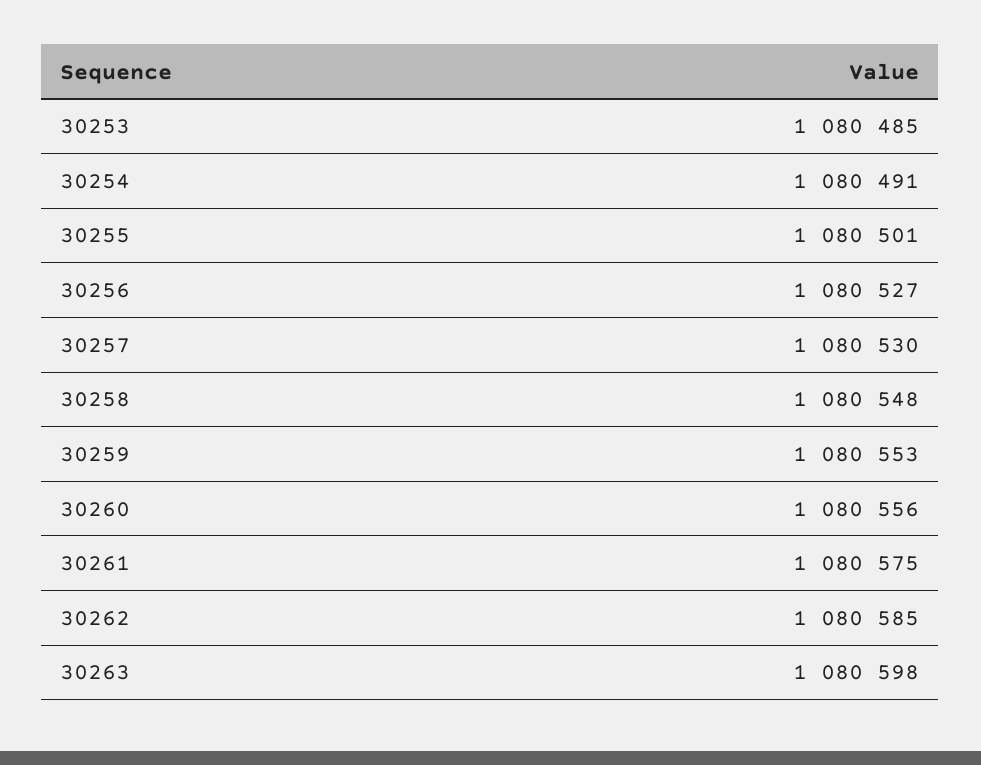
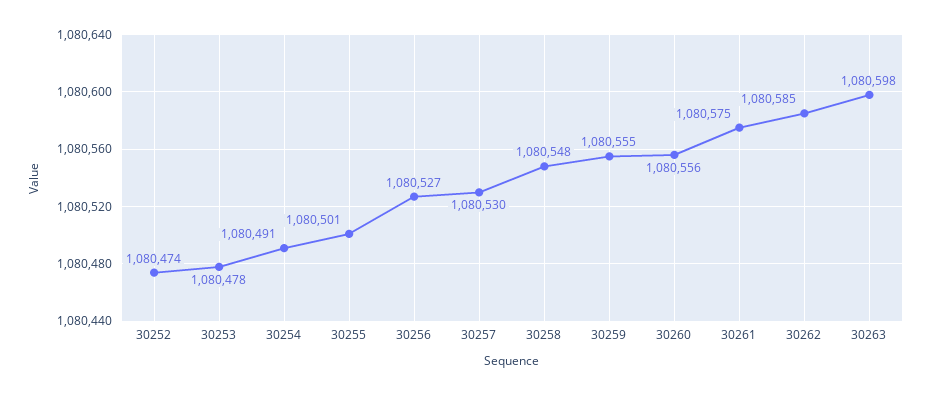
  {
-   "30253": 1080485,
+   "30253": 1080478,
    "30254": 1080491,
    "30255": 1080501,
    "30256": 1080527,
    "30257": 1080530,
    "30258": 1080548,
-   "30259": 1080553,
+   "30259": 1080555,
    "30260": 1080556,
    "30261": 1080575,
    "30262": 1080585,
-   "30263": 1080598
+   "30263": 1080598,
+   "30252": 1080474
  }

